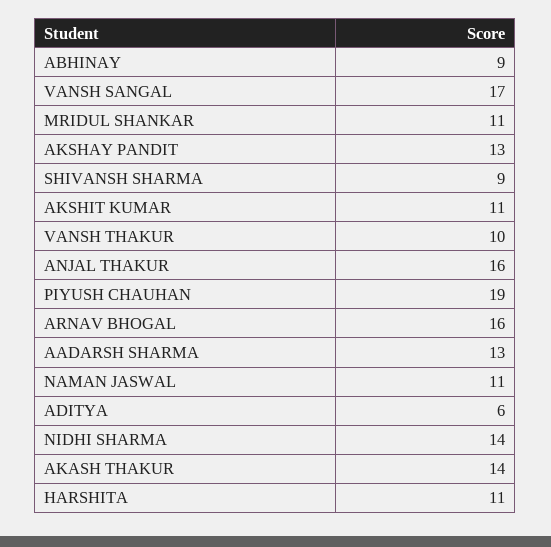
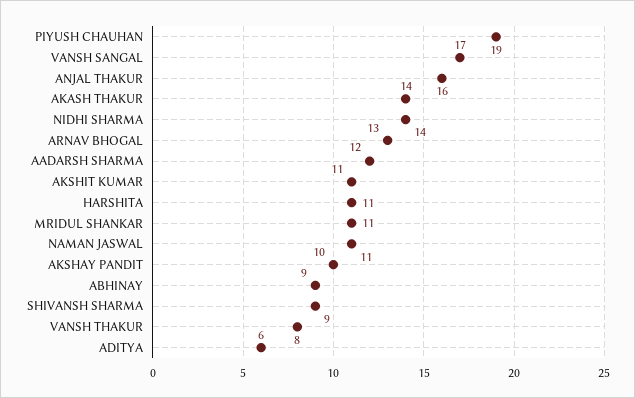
  {
    "ABHINAY": 9,
    "VANSH SANGAL": 17,
    "MRIDUL SHANKAR": 11,
-   "AKSHAY PANDIT": 13,
+   "AKSHAY PANDIT": 10,
    "SHIVANSH SHARMA": 9,
    "AKSHIT KUMAR": 11,
-   "VANSH THAKUR": 10,
+   "VANSH THAKUR": 8,
    "ANJAL THAKUR": 16,
    "PIYUSH CHAUHAN": 19,
-   "ARNAV BHOGAL": 16,
+   "ARNAV BHOGAL": 13,
-   "AADARSH SHARMA": 13,
+   "AADARSH SHARMA": 12,
    "NAMAN JASWAL": 11,
    "ADITYA": 6,
    "NIDHI SHARMA": 14,
    "AKASH THAKUR": 14,
    "HARSHITA": 11
  }

